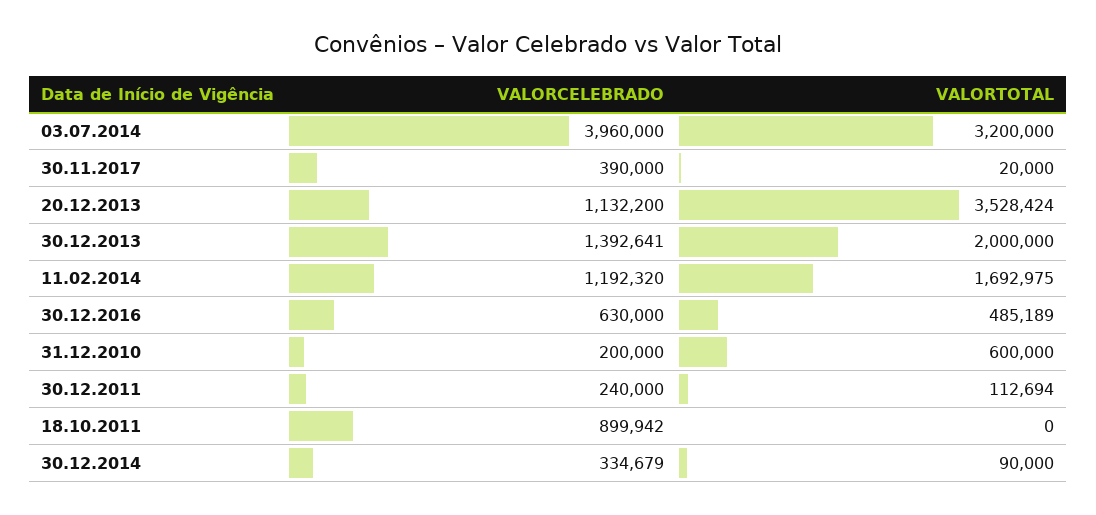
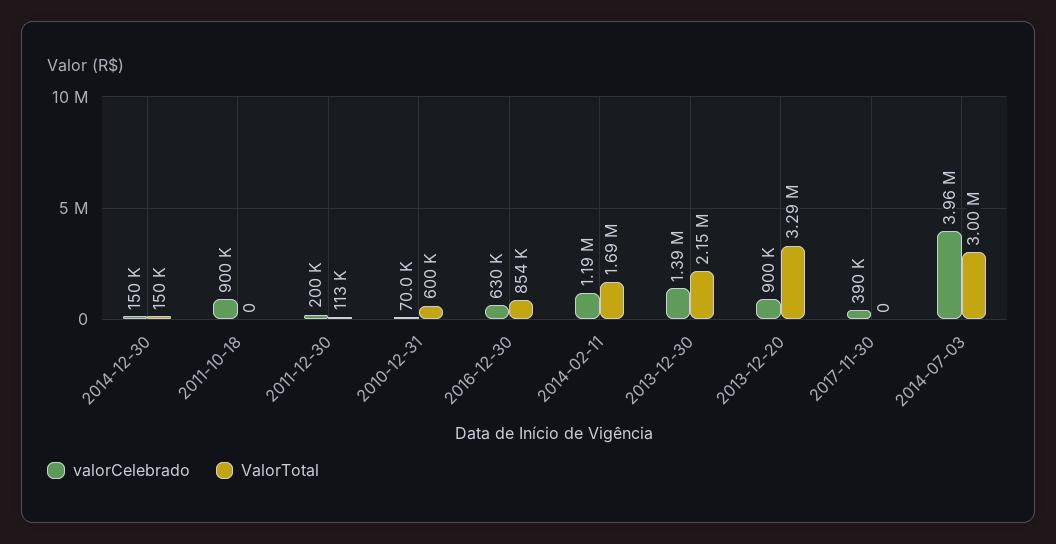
  {
    "VALORCELEBRADO": {
      "03.07.2014": 3960000,
      "30.11.2017": 390000,
-     "20.12.2013": 1132200,
+     "20.12.2013": 900000,
      "30.12.2013": 1392641,
      "11.02.2014": 1192320,
      "30.12.2016": 630000,
-     "31.12.2010": 200000,
+     "31.12.2010": 70000,
-     "30.12.2011": 240000,
+     "30.12.2011": 200000,
      "18.10.2011": 899942,
-     "30.12.2014": 334679
+     "30.12.2014": 150000
    },
    "VALORTOTAL": {
-     "03.07.2014": 3200000,
+     "03.07.2014": 3000000,
-     "30.11.2017": 20000,
+     "30.11.2017": 0,
-     "20.12.2013": 3528424,
+     "20.12.2013": 3290000,
-     "30.12.2013": 2000000,
+     "30.12.2013": 2150000,
      "11.02.2014": 1692975,
-     "30.12.2016": 485189,
+     "30.12.2016": 854000,
      "31.12.2010": 600000,
      "30.12.2011": 112694,
      "18.10.2011": 0,
-     "30.12.2014": 90000
+     "30.12.2014": 150000
    }
  }

